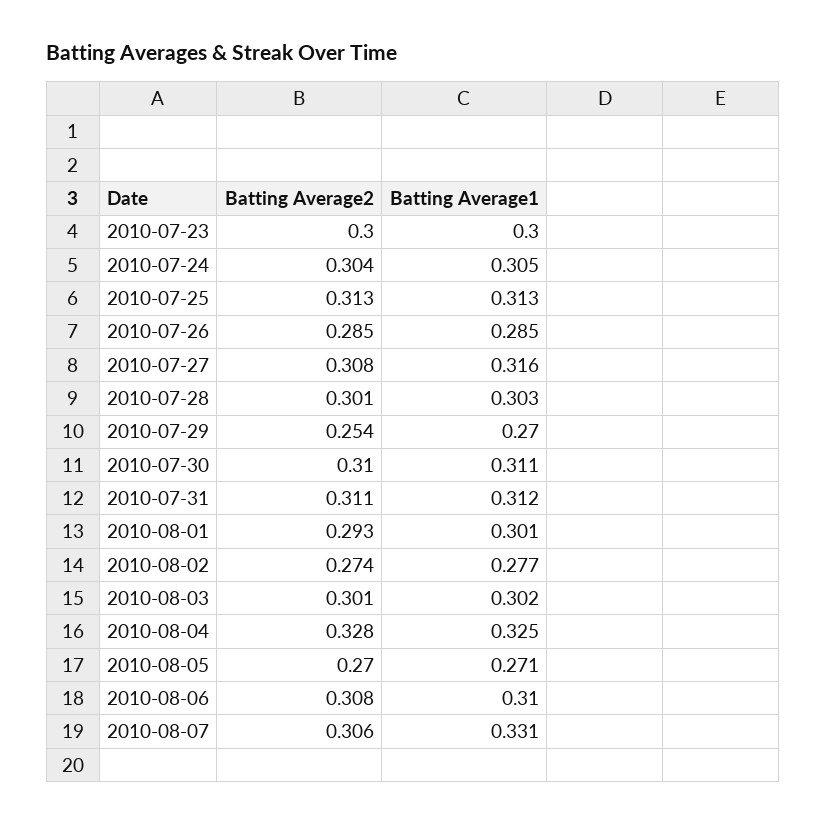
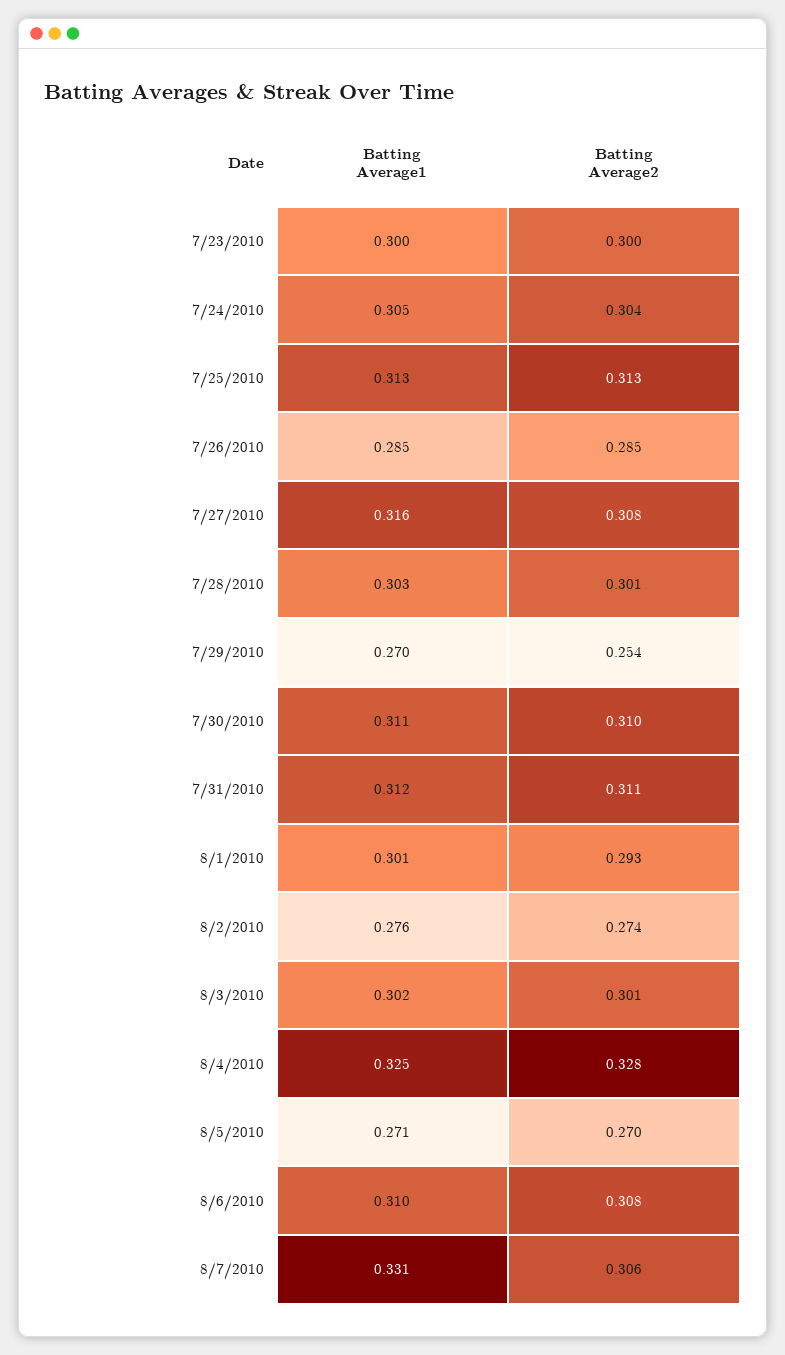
  {
    "Batting Average2": {
      "2010-07-23": 0.3,
      "2010-07-24": 0.304,
      "2010-07-25": 0.313,
      "2010-07-26": 0.285,
      "2010-07-27": 0.308,
      "2010-07-28": 0.301,
      "2010-07-29": 0.254,
      "2010-07-30": 0.31,
      "2010-07-31": 0.311,
      "2010-08-01": 0.293,
      "2010-08-02": 0.274,
      "2010-08-03": 0.301,
      "2010-08-04": 0.328,
      "2010-08-05": 0.27,
      "2010-08-06": 0.308,
      "2010-08-07": 0.306
    },
    "Batting Average1": {
      "2010-07-23": 0.3,
      "2010-07-24": 0.305,
      "2010-07-25": 0.313,
      "2010-07-26": 0.285,
      "2010-07-27": 0.316,
      "2010-07-28": 0.303,
      "2010-07-29": 0.27,
      "2010-07-30": 0.311,
      "2010-07-31": 0.312,
      "2010-08-01": 0.301,
-     "2010-08-02": 0.277,
+     "2010-08-02": 0.276,
      "2010-08-03": 0.302,
      "2010-08-04": 0.325,
      "2010-08-05": 0.271,
      "2010-08-06": 0.31,
      "2010-08-07": 0.331
    }
  }

